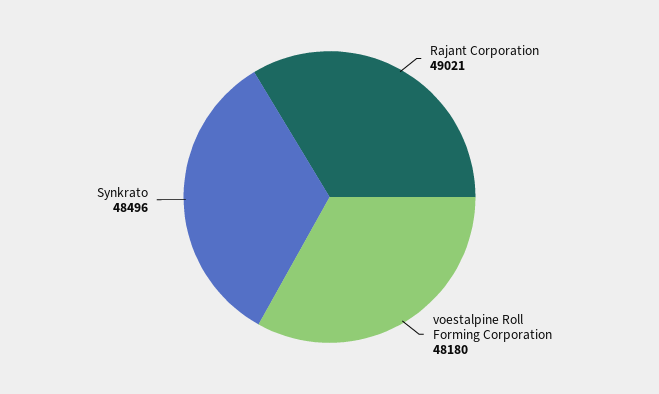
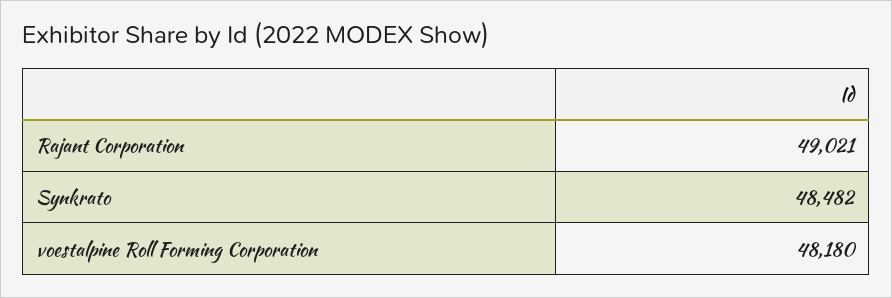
  {
    "Rajant Corporation": 49021,
    "voestalpine Roll Forming Corporation": 48180,
-   "Synkrato": 48496
+   "Synkrato": 48482
  }

